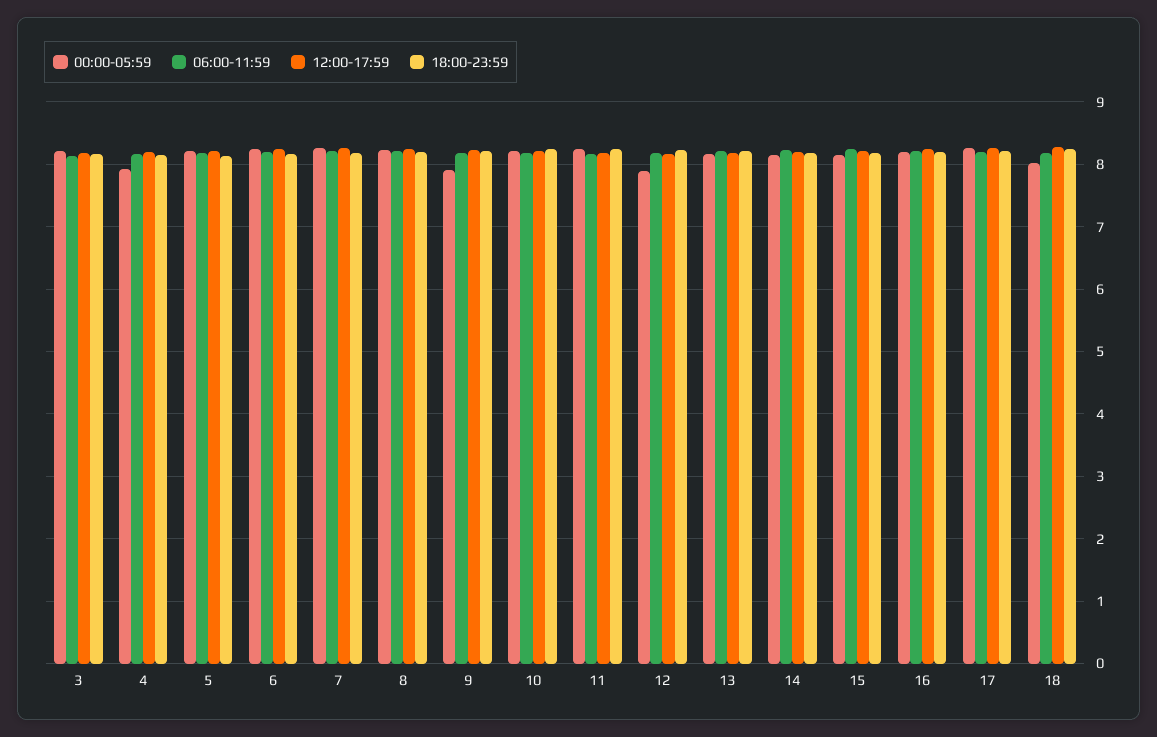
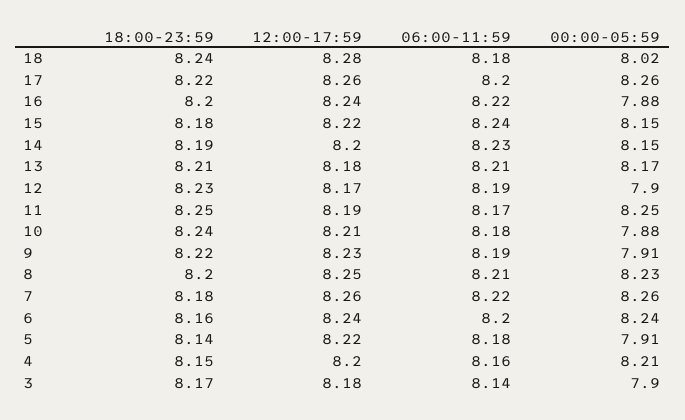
  {
    "00:00-05:59": {
-     "3": 8.2,
+     "3": 7.9,
-     "4": 7.9,
+     "4": 8.21,
-     "5": 8.2,
+     "5": 7.91,
      "6": 8.24,
      "7": 8.26,
      "8": 8.23,
      "9": 7.91,
-     "10": 8.2,
+     "10": 7.88,
      "11": 8.25,
      "12": 7.9,
      "13": 8.17,
      "14": 8.15,
      "15": 8.15,
-     "16": 8.2,
+     "16": 7.88,
      "17": 8.26,
      "18": 8.02
    },
    "06:00-11:59": {
      "3": 8.14,
      "4": 8.16,
      "5": 8.18,
      "6": 8.2,
      "7": 8.22,
      "8": 8.21,
      "9": 8.19,
      "10": 8.18,
      "11": 8.17,
      "12": 8.19,
      "13": 8.21,
      "14": 8.23,
      "15": 8.24,
      "16": 8.22,
      "17": 8.2,
      "18": 8.18
    },
    "12:00-17:59": {
      "3": 8.18,
      "4": 8.2,
      "5": 8.22,
      "6": 8.24,
      "7": 8.26,
      "8": 8.25,
      "9": 8.23,
      "10": 8.21,
      "11": 8.19,
      "12": 8.17,
      "13": 8.18,
      "14": 8.2,
      "15": 8.22,
      "16": 8.24,
      "17": 8.26,
      "18": 8.28
    },
    "18:00-23:59": {
      "3": 8.17,
      "4": 8.15,
      "5": 8.14,
      "6": 8.16,
      "7": 8.18,
      "8": 8.2,
      "9": 8.22,
      "10": 8.24,
      "11": 8.25,
      "12": 8.23,
      "13": 8.21,
      "14": 8.19,
      "15": 8.18,
      "16": 8.2,
      "17": 8.22,
      "18": 8.24
    }
  }

